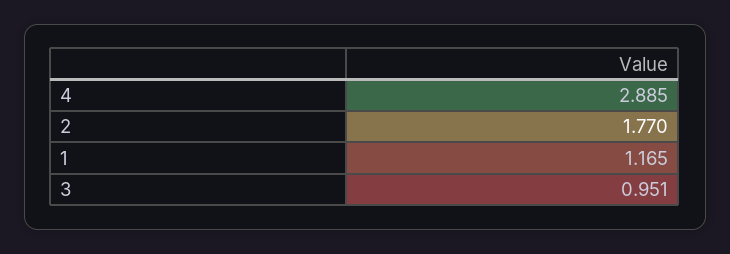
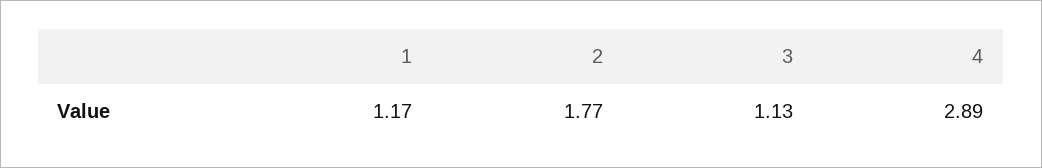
  {
    "4": 2.885,
    "2": 1.77,
    "1": 1.165,
-   "3": 0.951
+   "3": 1.13
  }

